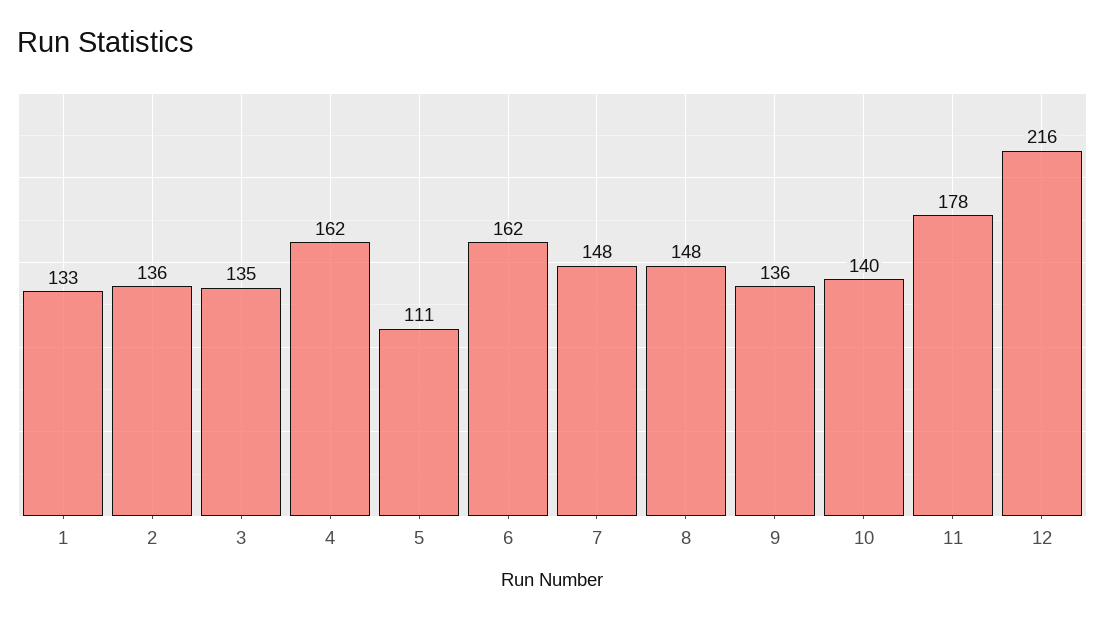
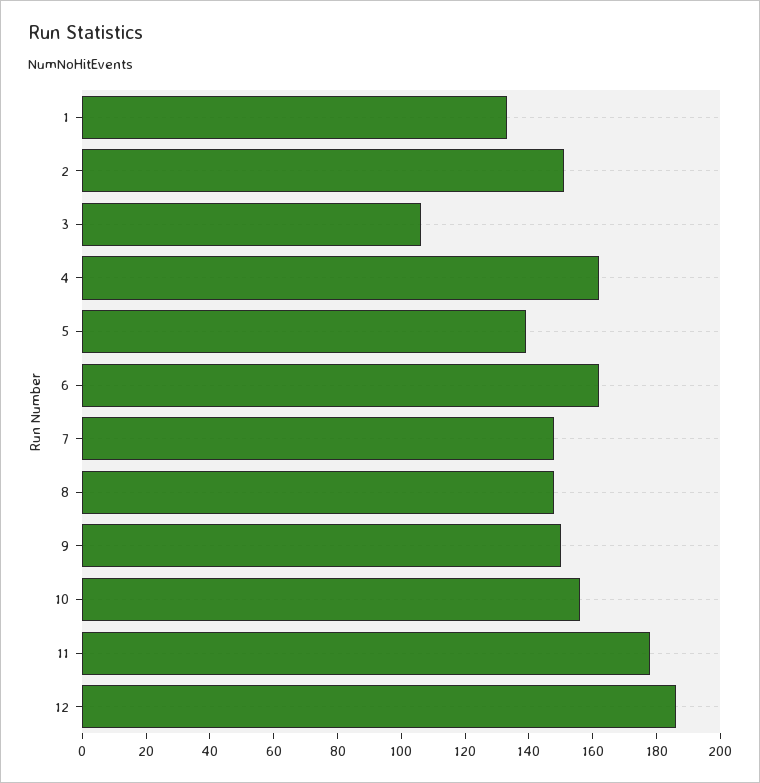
  {
    "1": 133,
-   "2": 136,
+   "2": 150,
-   "3": 135,
+   "3": 105,
    "4": 162,
-   "5": 111,
+   "5": 140,
    "6": 162,
    "7": 148,
    "8": 148,
-   "9": 136,
+   "9": 150,
-   "10": 140,
+   "10": 155,
    "11": 178,
-   "12": 216
+   "12": 185
  }

